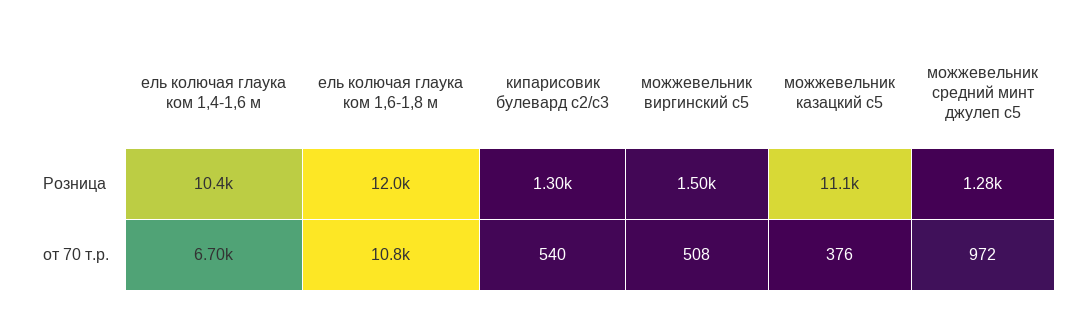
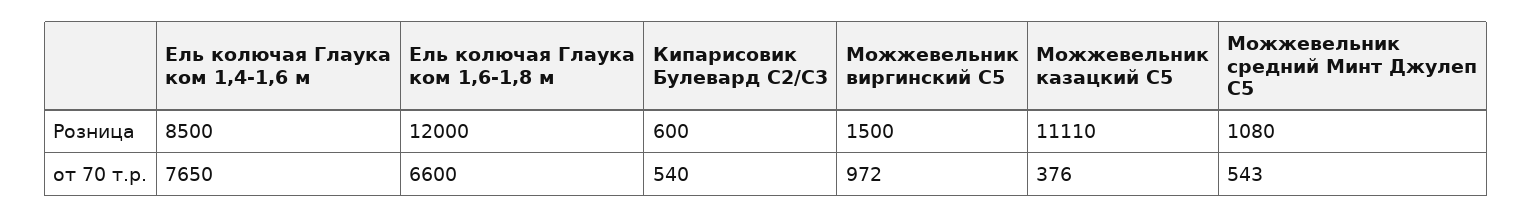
  {
    "ель колючая глаука ком 1,4-1,6 м": {
-     "Розница": 10400,
+     "Розница": 8500,
-     "от 70 т.р.": 6700
+     "от 70 т.р.": 7650
    },
    "ель колючая глаука ком 1,6-1,8 м": {
      "Розница": 12000,
-     "от 70 т.р.": 10800
+     "от 70 т.р.": 6600
    },
    "кипарисовик булевард с2/с3": {
-     "Розница": 1300,
+     "Розница": 600,
      "от 70 т.р.": 540
    },
    "можжевельник виргинский с5": {
      "Розница": 1500,
-     "от 70 т.р.": 508
+     "от 70 т.р.": 972
    },
    "можжевельник казацкий с5": {
      "Розница": 11110,
      "от 70 т.р.": 376
    },
    "можжевельник средний минт джулеп с5": {
-     "Розница": 1280,
+     "Розница": 1080,
-     "от 70 т.р.": 972
+     "от 70 т.р.": 543
    }
  }

